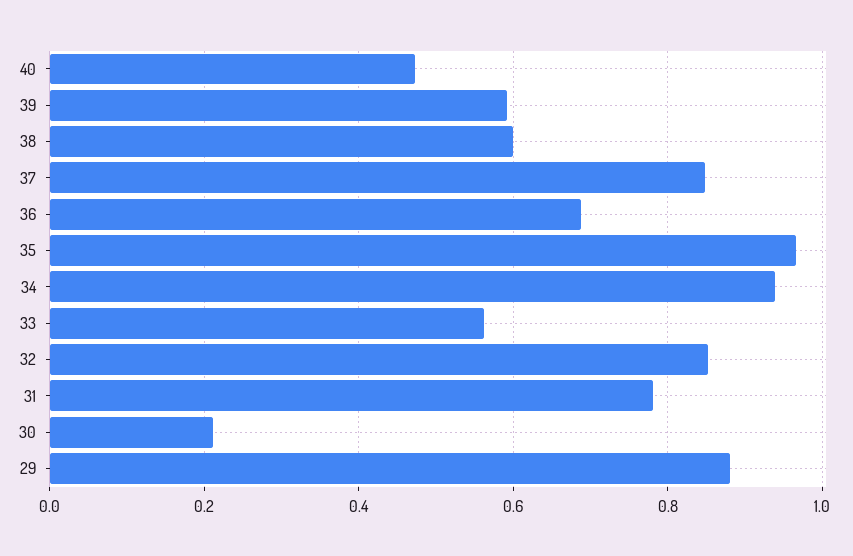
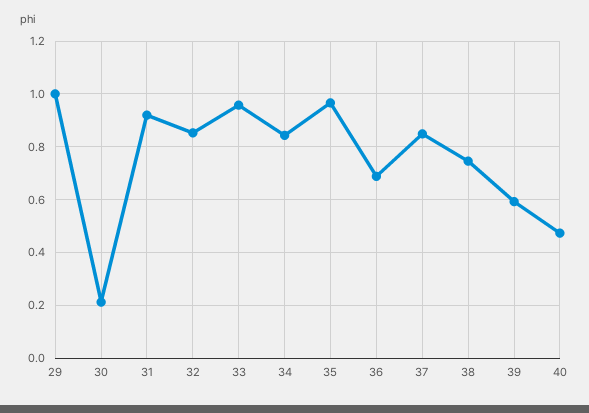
  {
    "40": 0.48,
    "39": 0.6,
-   "38": 0.6,
+   "38": 0.75,
    "37": 0.84,
    "36": 0.68,
    "35": 0.96,
-   "34": 0.94,
+   "34": 0.85,
-   "33": 0.56,
+   "33": 0.95,
    "32": 0.86,
-   "31": 0.78,
+   "31": 0.925,
    "30": 0.22,
-   "29": 0.88
+   "29": 1
  }

